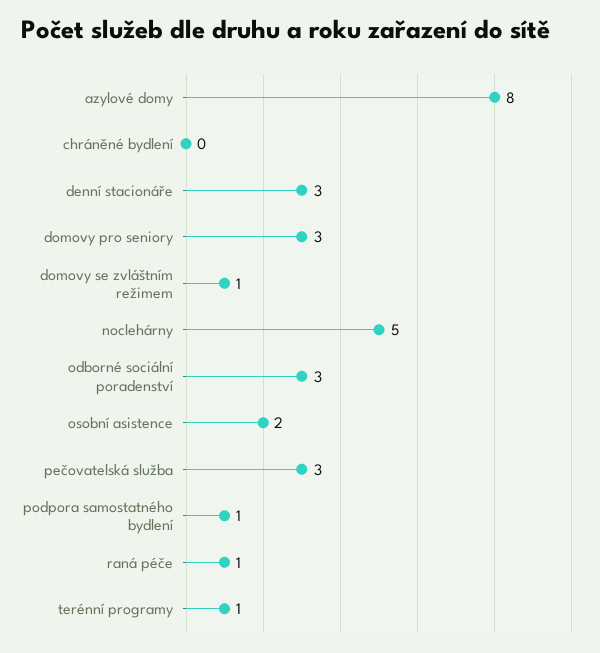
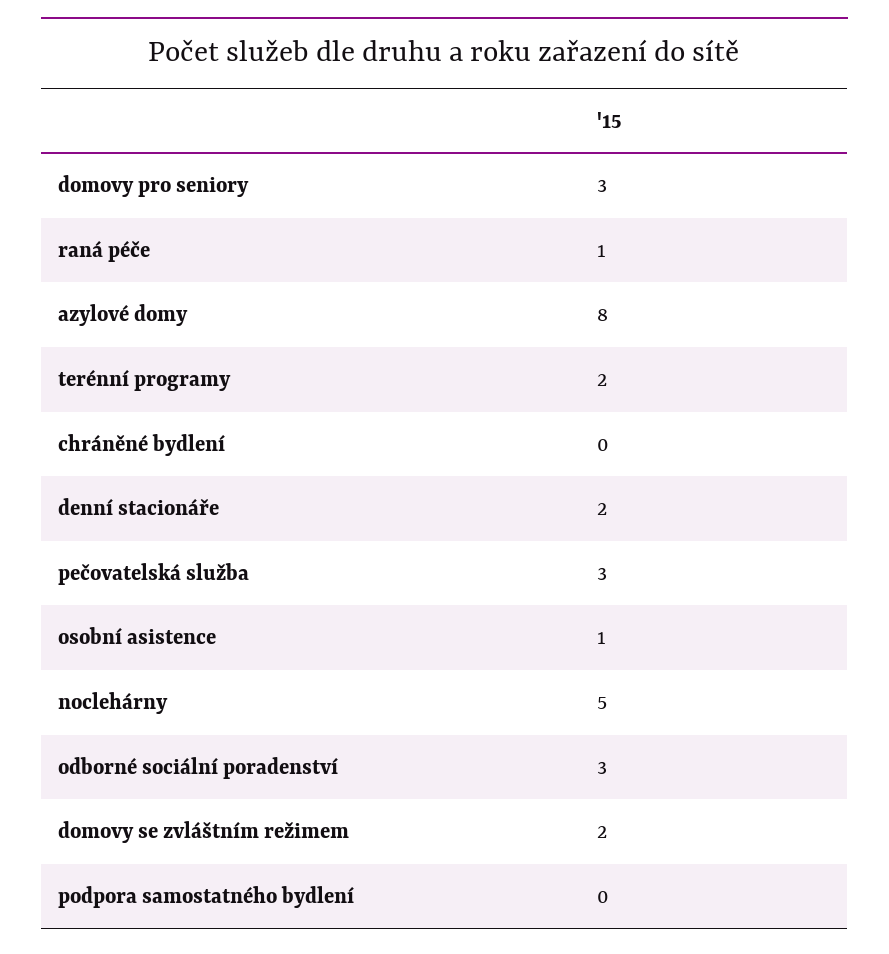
  {
    "azylové domy": 8,
    "chráněné bydlení": 0,
-   "denní stacionáře": 3,
+   "denní stacionáře": 2,
    "domovy pro seniory": 3,
-   "domovy se zvláštním režimem": 1,
+   "domovy se zvláštním režimem": 2,
    "noclehárny": 5,
    "odborné sociální poradenství": 3,
-   "osobní asistence": 2,
+   "osobní asistence": 1,
    "pečovatelská služba": 3,
-   "podpora samostatného bydlení": 1,
+   "podpora samostatného bydlení": 0,
    "raná péče": 1,
-   "terénní programy": 1
+   "terénní programy": 2
  }

